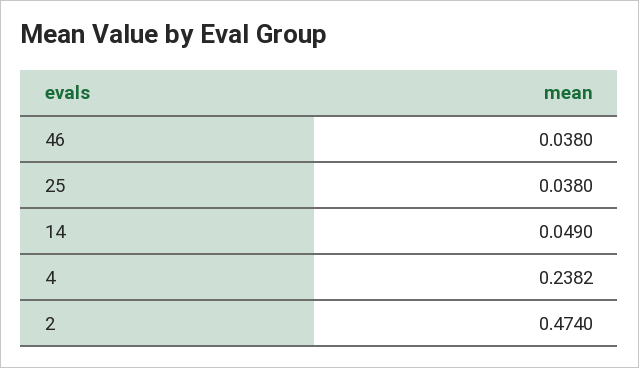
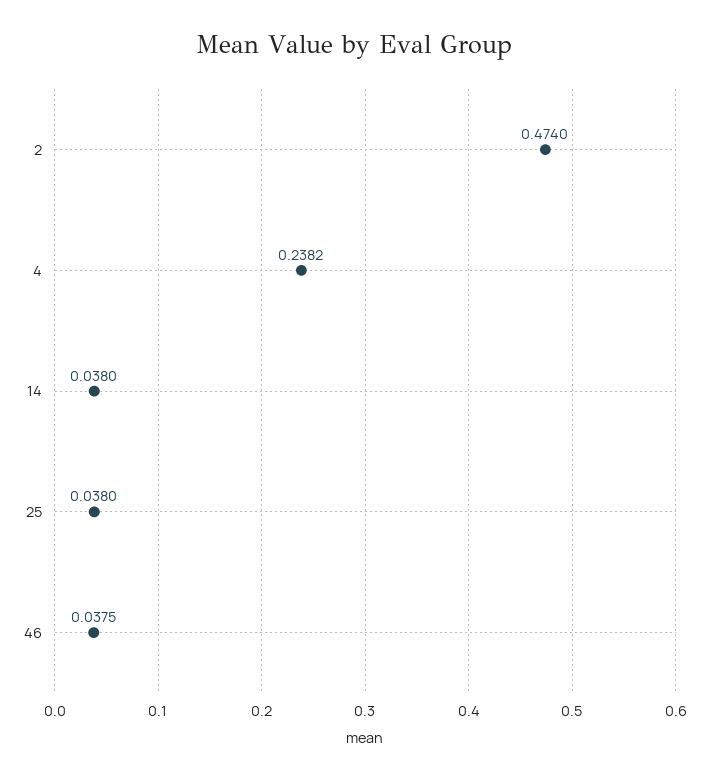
  {
-   "46": 0.038,
+   "46": 0.0375,
    "25": 0.038,
-   "14": 0.049,
+   "14": 0.038,
    "4": 0.2382,
    "2": 0.474
  }

